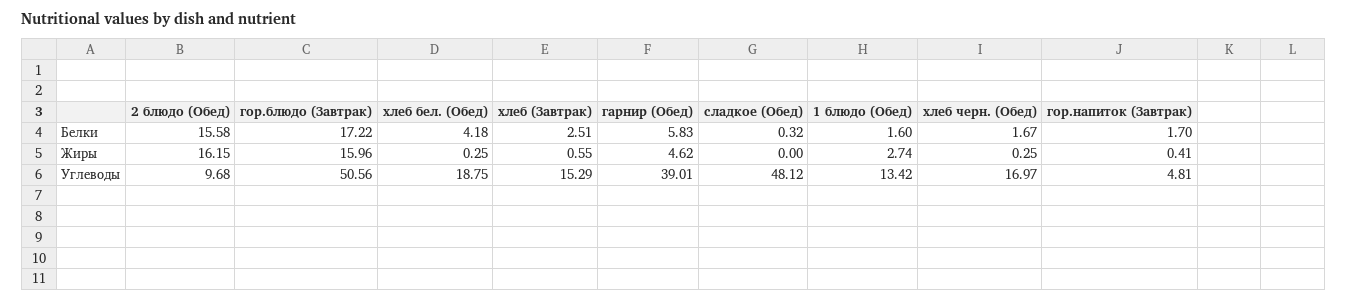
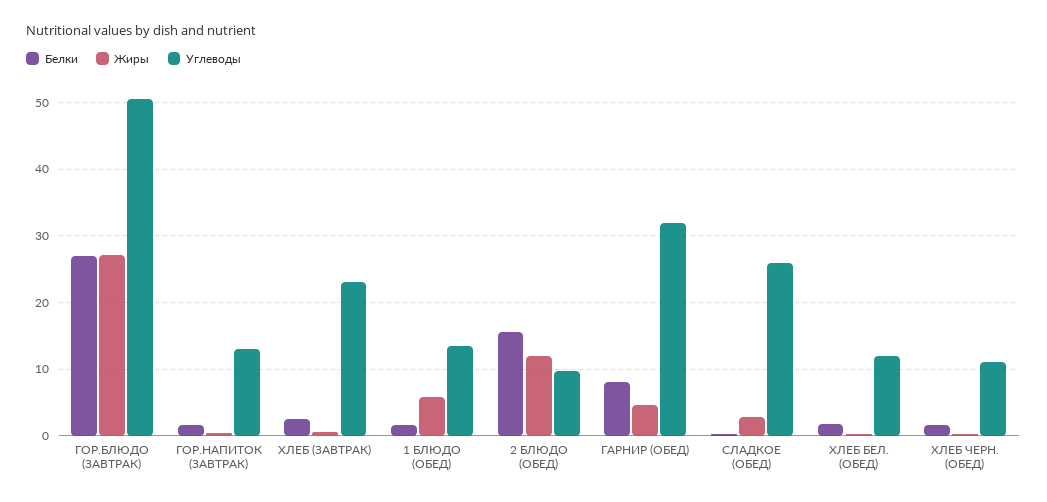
  {
    "Белки": {
      "2 блюдо (Обед)": 15.58,
-     "гор.блюдо (Завтрак)": 17.22,
+     "гор.блюдо (Завтрак)": 27,
-     "хлеб бел. (Обед)": 4.18,
+     "хлеб бел. (Обед)": 2,
      "хлеб (Завтрак)": 2.51,
-     "гарнир (Обед)": 5.83,
+     "гарнир (Обед)": 8,
      "сладкое (Обед)": 0.32,
      "1 блюдо (Обед)": 1.6,
      "хлеб черн. (Обед)": 1.67,
      "гор.напиток (Завтрак)": 1.7
    },
    "Жиры": {
-     "2 блюдо (Обед)": 16.15,
+     "2 блюдо (Обед)": 12,
-     "гор.блюдо (Завтрак)": 15.96,
+     "гор.блюдо (Завтрак)": 27,
      "хлеб бел. (Обед)": 0.25,
      "хлеб (Завтрак)": 0.55,
      "гарнир (Обед)": 4.62,
-     "сладкое (Обед)": 0,
+     "сладкое (Обед)": 3,
-     "1 блюдо (Обед)": 2.74,
+     "1 блюдо (Обед)": 6,
      "хлеб черн. (Обед)": 0.25,
      "гор.напиток (Завтрак)": 0.41
    },
    "Углеводы": {
      "2 блюдо (Обед)": 9.68,
      "гор.блюдо (Завтрак)": 50.56,
-     "хлеб бел. (Обед)": 18.75,
+     "хлеб бел. (Обед)": 12,
-     "хлеб (Завтрак)": 15.29,
+     "хлеб (Завтрак)": 23,
-     "гарнир (Обед)": 39.01,
+     "гарнир (Обед)": 32,
-     "сладкое (Обед)": 48.12,
+     "сладкое (Обед)": 26,
      "1 блюдо (Обед)": 13.42,
-     "хлеб черн. (Обед)": 16.97,
+     "хлеб черн. (Обед)": 11,
-     "гор.напиток (Завтрак)": 4.81
+     "гор.напиток (Завтрак)": 13
    }
  }

